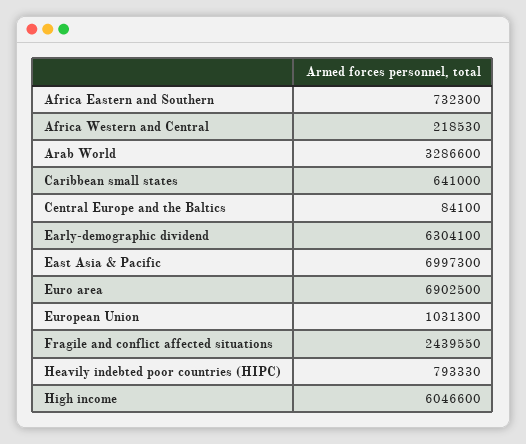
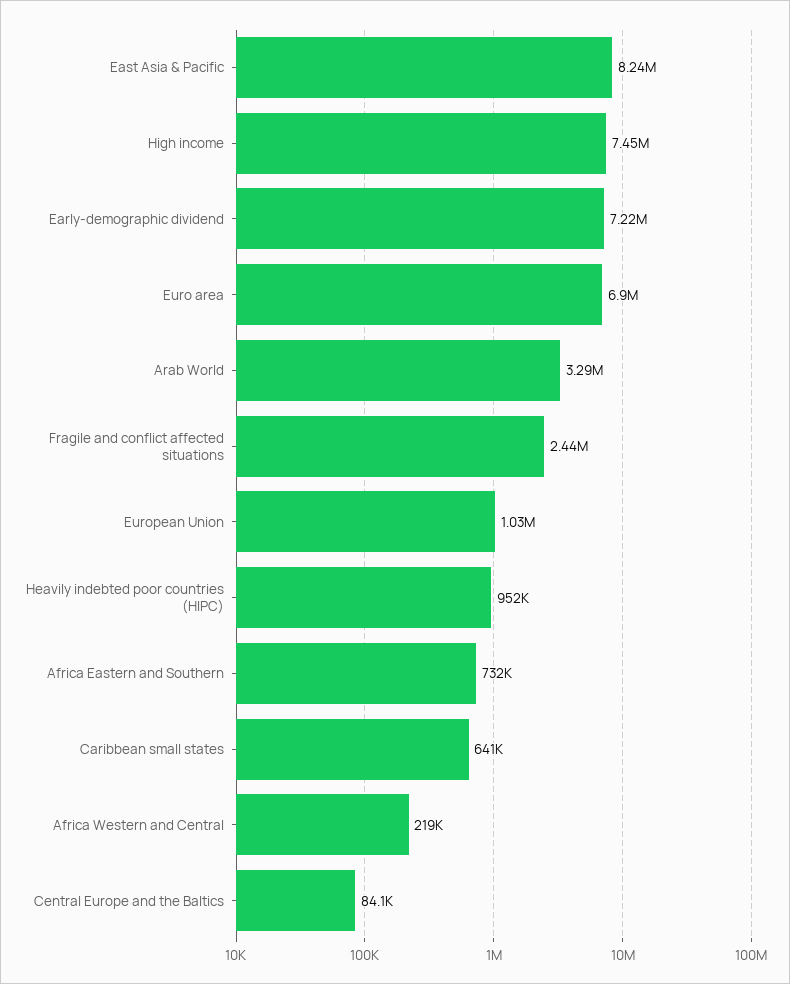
  {
    "Africa Eastern and Southern": 732300,
    "Africa Western and Central": 218530,
    "Arab World": 3286600,
    "Caribbean small states": 641000,
    "Central Europe and the Baltics": 84100,
-   "Early-demographic dividend": 6304100,
+   "Early-demographic dividend": 7220000,
-   "East Asia & Pacific": 6997300,
+   "East Asia & Pacific": 8240000,
    "Euro area": 6902500,
    "European Union": 1031300,
    "Fragile and conflict affected situations": 2439550,
-   "Heavily indebted poor countries (HIPC)": 793330,
+   "Heavily indebted poor countries (HIPC)": 952000,
-   "High income": 6046600
+   "High income": 7450000
  }

